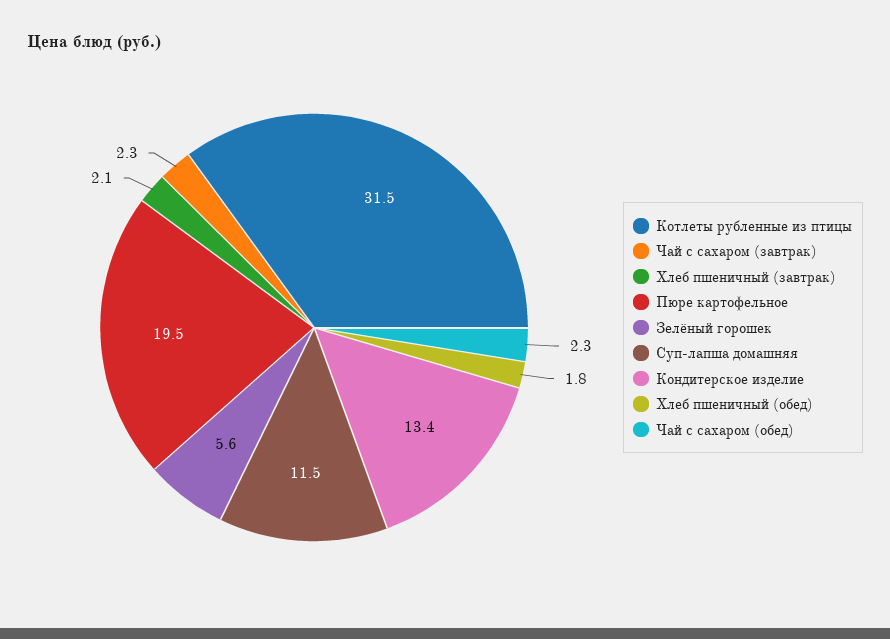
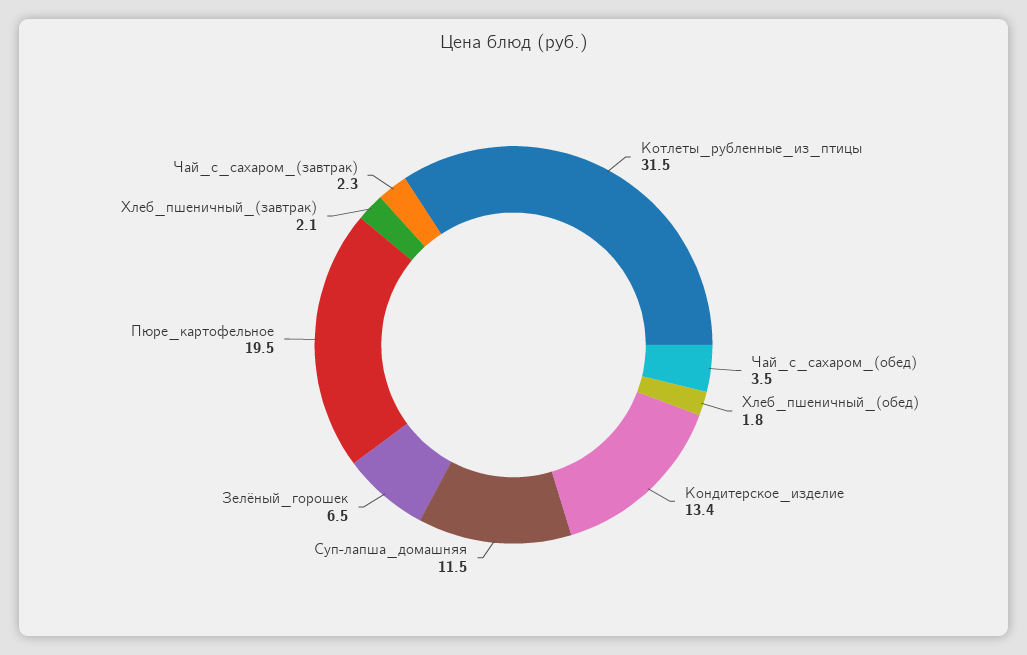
  {
    "Котлеты рубленные из птицы": 31.5,
    "Чай с сахаром (завтрак)": 2.3,
    "Хлеб пшеничный (завтрак)": 2.1,
    "Пюре картофельное": 19.5,
-   "Зелёный горошек": 5.6,
+   "Зелёный горошек": 6.5,
    "Суп-лапша домашняя": 11.5,
    "Кондитерское изделие": 13.4,
    "Хлеб пшеничный (обед)": 1.8,
-   "Чай с сахаром (обед)": 2.3
+   "Чай с сахаром (обед)": 3.5
  }

